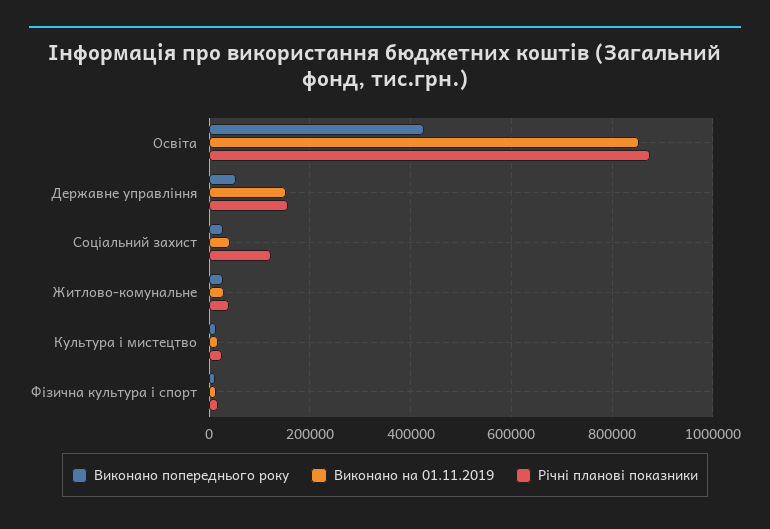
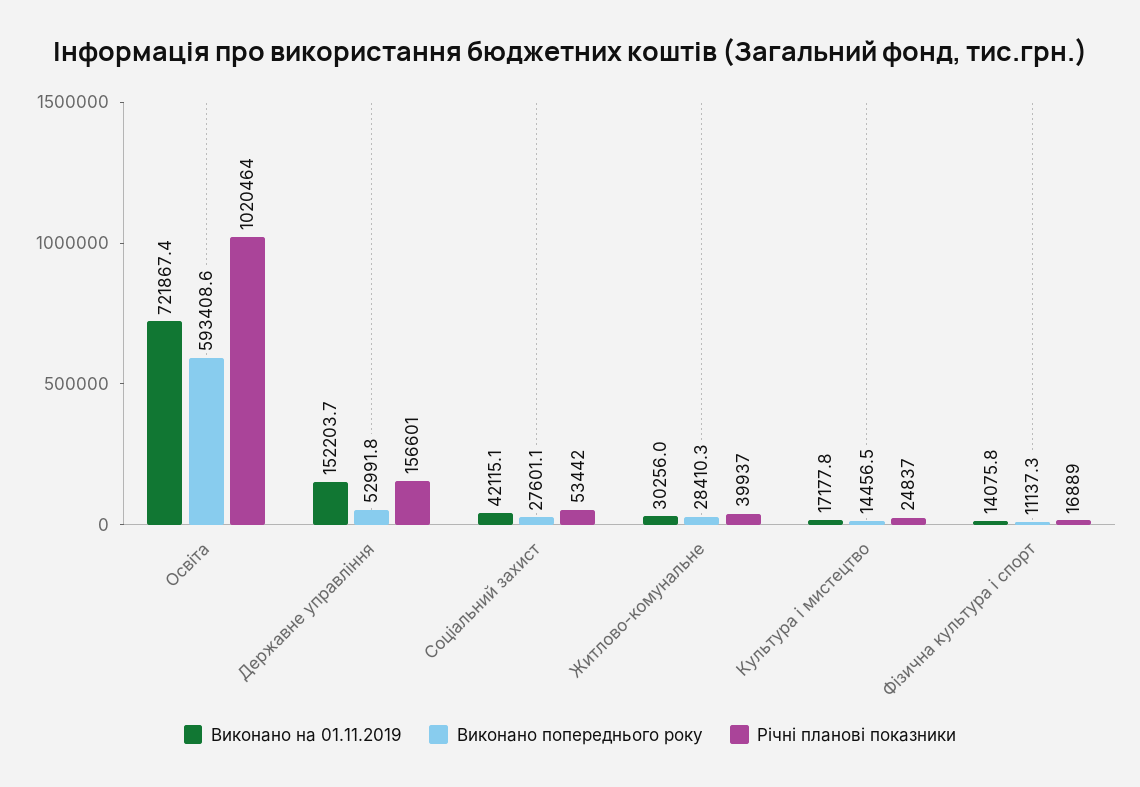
  {
    "Виконано попереднього року": {
-     "Освіта": 420000,
+     "Освіта": 593408.6,
      "Державне управління": 52991.8,
      "Соціальний захист": 27601.1,
      "Житлово-комунальне": 28410.3,
      "Культура і мистецтво": 14456.5,
      "Фізична культура і спорт": 11137.3
    },
    "Виконано на 01.11.2019": {
-     "Освіта": 860000,
+     "Освіта": 721867.4,
      "Державне управління": 152203.7,
      "Соціальний захист": 42115.1,
      "Житлово-комунальне": 30256,
      "Культура і мистецтво": 17177.8,
      "Фізична культура і спорт": 14075.8
    },
    "Річні планові показники": {
-     "Освіта": 880000,
+     "Освіта": 1020464,
      "Державне управління": 156601,
-     "Соціальний захист": 120000,
+     "Соціальний захист": 53442,
      "Житлово-комунальне": 39937,
      "Культура і мистецтво": 24837,
      "Фізична культура і спорт": 16889
    }
  }

